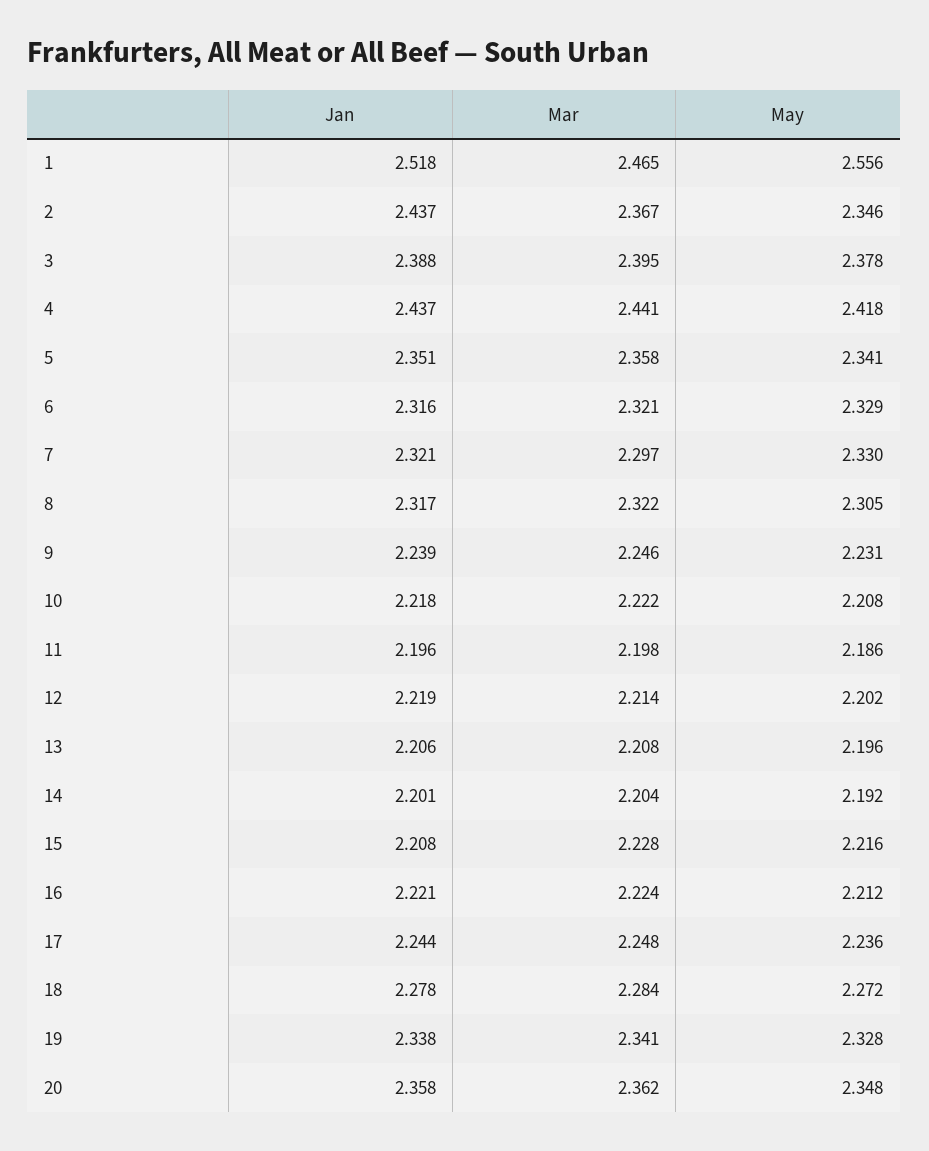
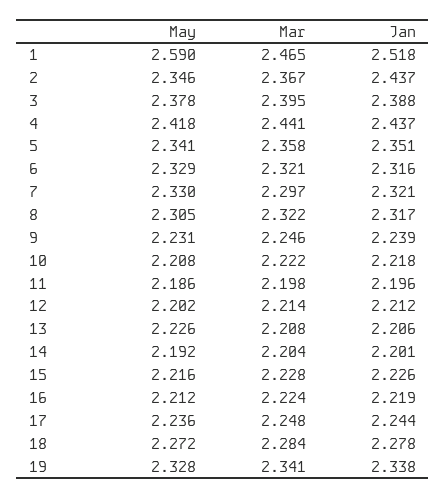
  {
    "Jan": {
      "1": 2.518,
      "2": 2.437,
      "3": 2.388,
      "4": 2.437,
      "5": 2.351,
      "6": 2.316,
      "7": 2.321,
      "8": 2.317,
      "9": 2.239,
      "10": 2.218,
      "11": 2.196,
-     "12": 2.219,
+     "12": 2.212,
      "13": 2.206,
      "14": 2.201,
-     "15": 2.208,
+     "15": 2.226,
-     "16": 2.221,
+     "16": 2.219,
      "17": 2.244,
      "18": 2.278,
-     "19": 2.338,
+     "19": 2.338
-     "20": 2.358
    },
    "Mar": {
      "1": 2.465,
      "2": 2.367,
      "3": 2.395,
      "4": 2.441,
      "5": 2.358,
      "6": 2.321,
      "7": 2.297,
      "8": 2.322,
      "9": 2.246,
      "10": 2.222,
      "11": 2.198,
      "12": 2.214,
      "13": 2.208,
      "14": 2.204,
      "15": 2.228,
      "16": 2.224,
      "17": 2.248,
      "18": 2.284,
-     "19": 2.341,
+     "19": 2.341
-     "20": 2.362
    },
    "May": {
-     "1": 2.556,
+     "1": 2.59,
      "2": 2.346,
      "3": 2.378,
      "4": 2.418,
      "5": 2.341,
      "6": 2.329,
      "7": 2.33,
      "8": 2.305,
      "9": 2.231,
      "10": 2.208,
      "11": 2.186,
      "12": 2.202,
-     "13": 2.196,
+     "13": 2.226,
      "14": 2.192,
      "15": 2.216,
      "16": 2.212,
      "17": 2.236,
      "18": 2.272,
-     "19": 2.328,
+     "19": 2.328
-     "20": 2.348
    }
  }

